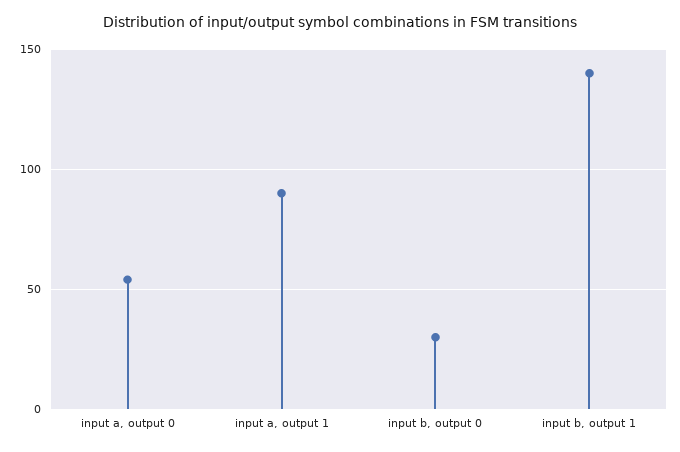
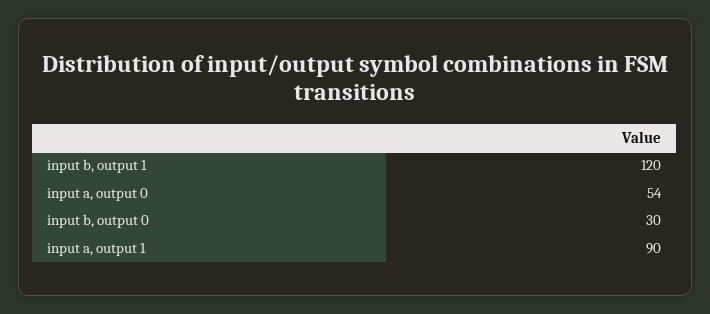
  {
    "input a, output 0": 54,
    "input a, output 1": 90,
    "input b, output 0": 30,
-   "input b, output 1": 140
+   "input b, output 1": 120
  }

